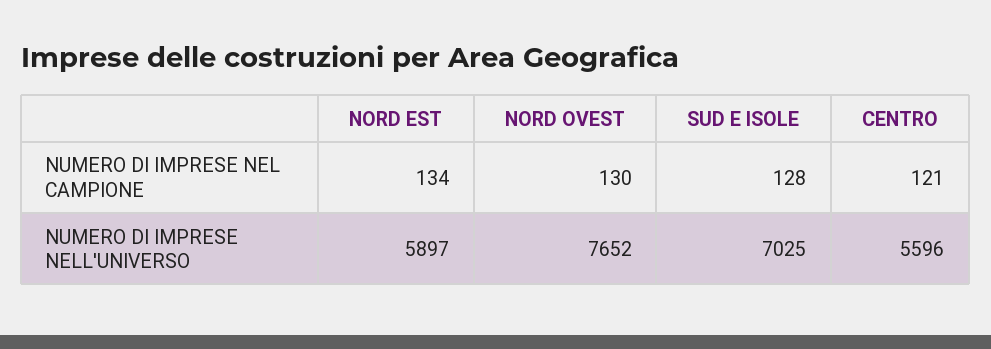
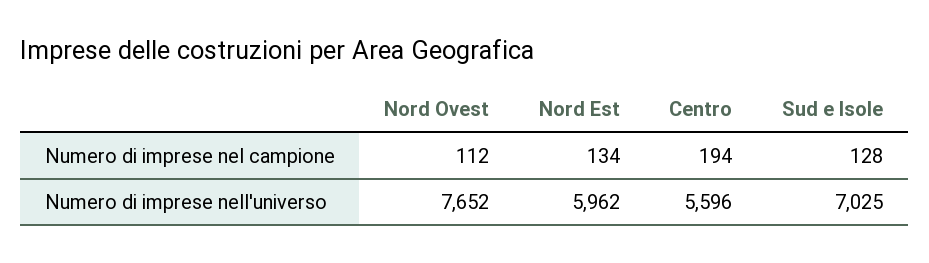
  {
    "NORD EST": {
      "NUMERO DI IMPRESE NEL CAMPIONE": 134,
-     "NUMERO DI IMPRESE NELL'UNIVERSO": 5897
+     "NUMERO DI IMPRESE NELL'UNIVERSO": 5962
    },
    "NORD OVEST": {
-     "NUMERO DI IMPRESE NEL CAMPIONE": 130,
+     "NUMERO DI IMPRESE NEL CAMPIONE": 112,
      "NUMERO DI IMPRESE NELL'UNIVERSO": 7652
    },
    "SUD E ISOLE": {
      "NUMERO DI IMPRESE NEL CAMPIONE": 128,
      "NUMERO DI IMPRESE NELL'UNIVERSO": 7025
    },
    "CENTRO": {
-     "NUMERO DI IMPRESE NEL CAMPIONE": 121,
+     "NUMERO DI IMPRESE NEL CAMPIONE": 194,
      "NUMERO DI IMPRESE NELL'UNIVERSO": 5596
    }
  }

